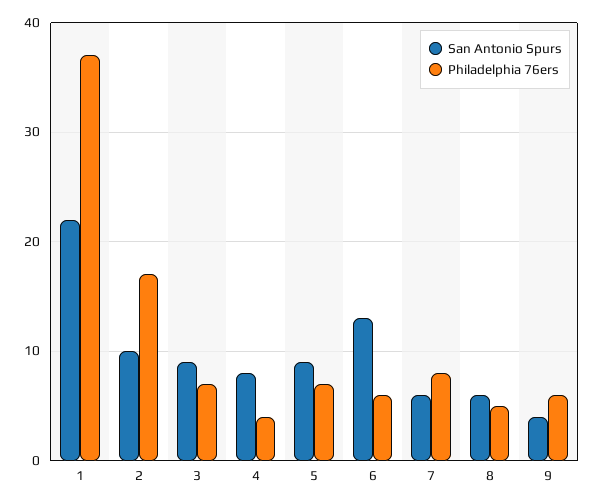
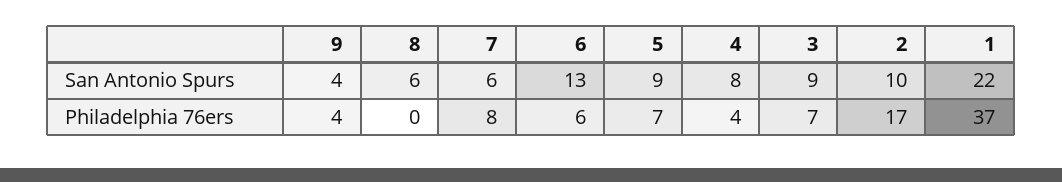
  {
    "San Antonio Spurs": {
      "1": 22,
      "2": 10,
      "3": 9,
      "4": 8,
      "5": 9,
      "6": 13,
      "7": 6,
      "8": 6,
      "9": 4
    },
    "Philadelphia 76ers": {
      "1": 37,
      "2": 17,
      "3": 7,
      "4": 4,
      "5": 7,
      "6": 6,
      "7": 8,
-     "8": 5,
+     "8": 0,
-     "9": 6
+     "9": 4
    }
  }

